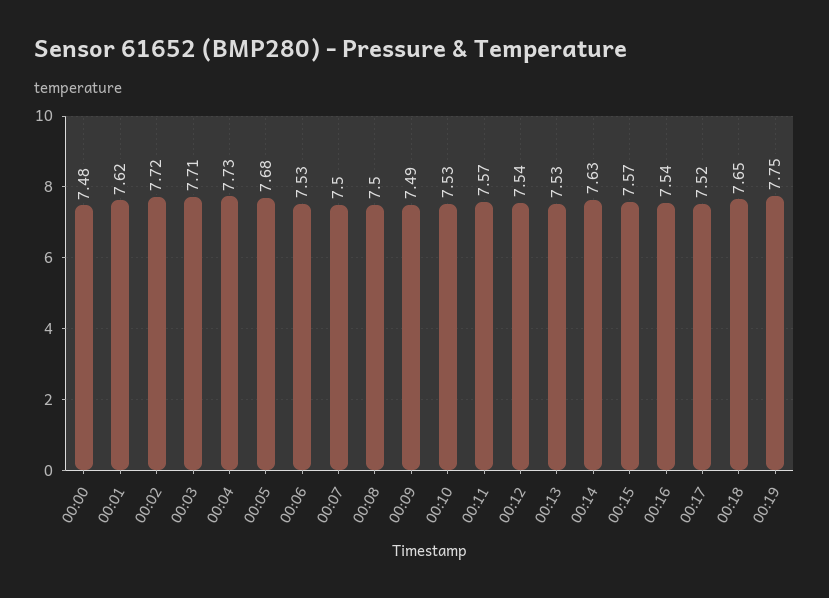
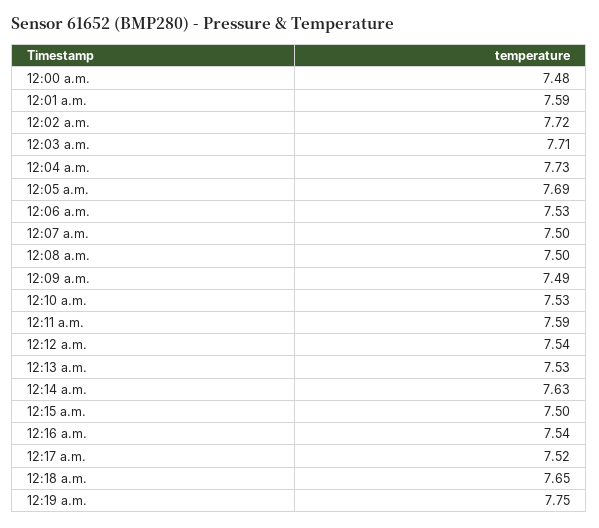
  {
    "00:00": 7.48,
-   "00:01": 7.62,
+   "00:01": 7.59,
    "00:02": 7.72,
    "00:03": 7.71,
    "00:04": 7.73,
-   "00:05": 7.68,
+   "00:05": 7.69,
    "00:06": 7.53,
    "00:07": 7.5,
    "00:08": 7.5,
    "00:09": 7.49,
    "00:10": 7.53,
-   "00:11": 7.57,
+   "00:11": 7.59,
    "00:12": 7.54,
    "00:13": 7.53,
    "00:14": 7.63,
-   "00:15": 7.57,
+   "00:15": 7.5,
    "00:16": 7.54,
    "00:17": 7.52,
    "00:18": 7.65,
    "00:19": 7.75
  }

